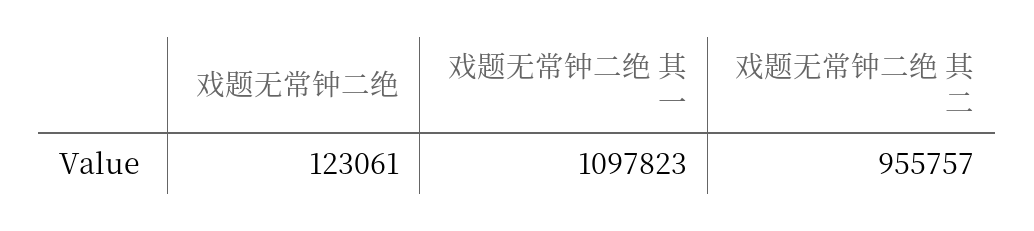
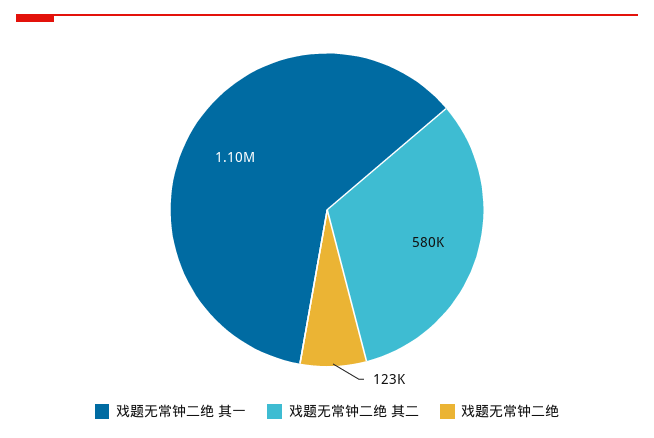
  {
    "戏题无常钟二绝": 123061,
    "戏题无常钟二绝 其一": 1097823,
-   "戏题无常钟二绝 其二": 955757
+   "戏题无常钟二绝 其二": 580000
  }

